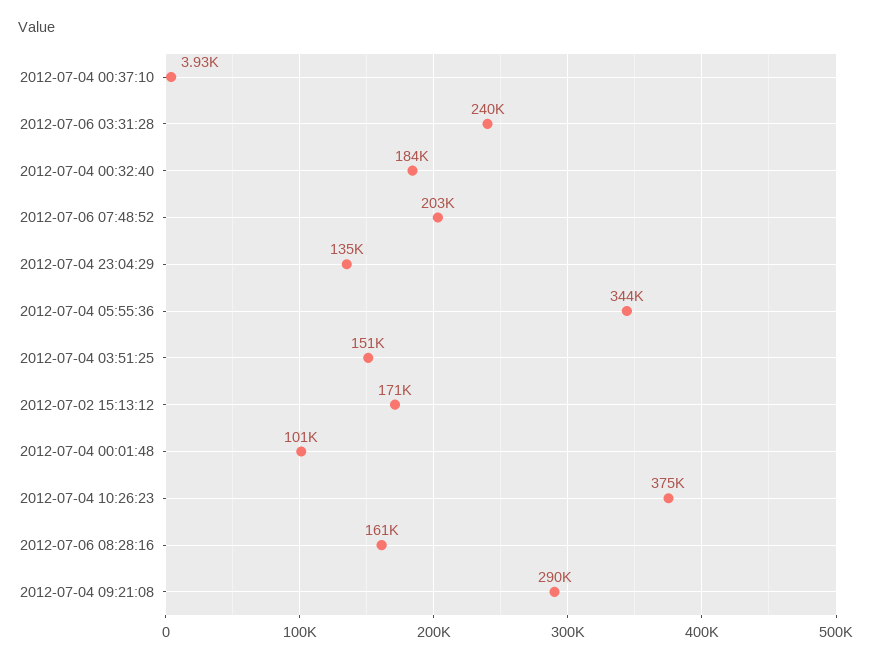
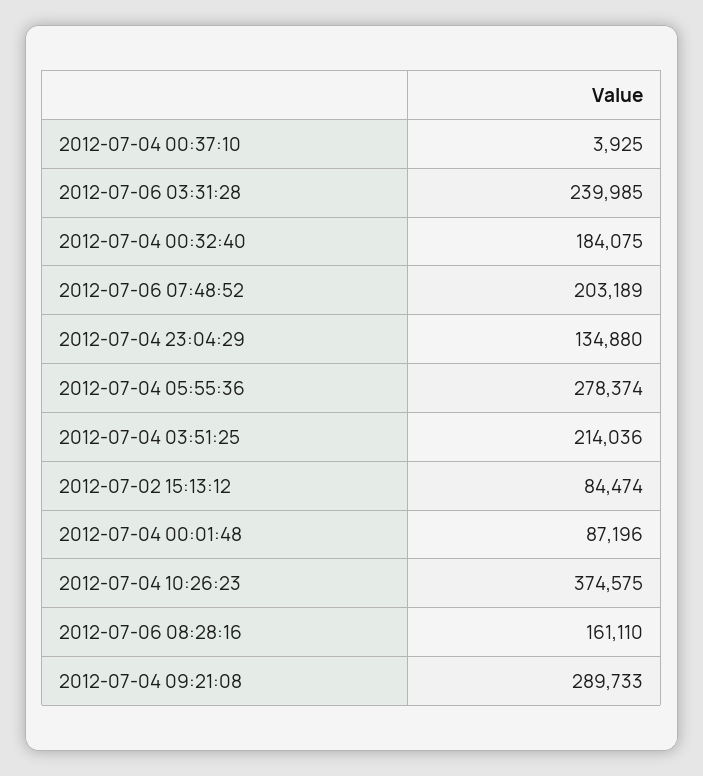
  {
    "2012-07-04 00:37:10": 3925,
    "2012-07-06 03:31:28": 239985,
    "2012-07-04 00:32:40": 184075,
    "2012-07-06 07:48:52": 203189,
    "2012-07-04 23:04:29": 134880,
-   "2012-07-04 05:55:36": 344000,
+   "2012-07-04 05:55:36": 278374,
-   "2012-07-04 03:51:25": 151000,
+   "2012-07-04 03:51:25": 214036,
-   "2012-07-02 15:13:12": 171000,
+   "2012-07-02 15:13:12": 84474,
-   "2012-07-04 00:01:48": 101000,
+   "2012-07-04 00:01:48": 87196,
    "2012-07-04 10:26:23": 374575,
    "2012-07-06 08:28:16": 161110,
    "2012-07-04 09:21:08": 289733
  }

